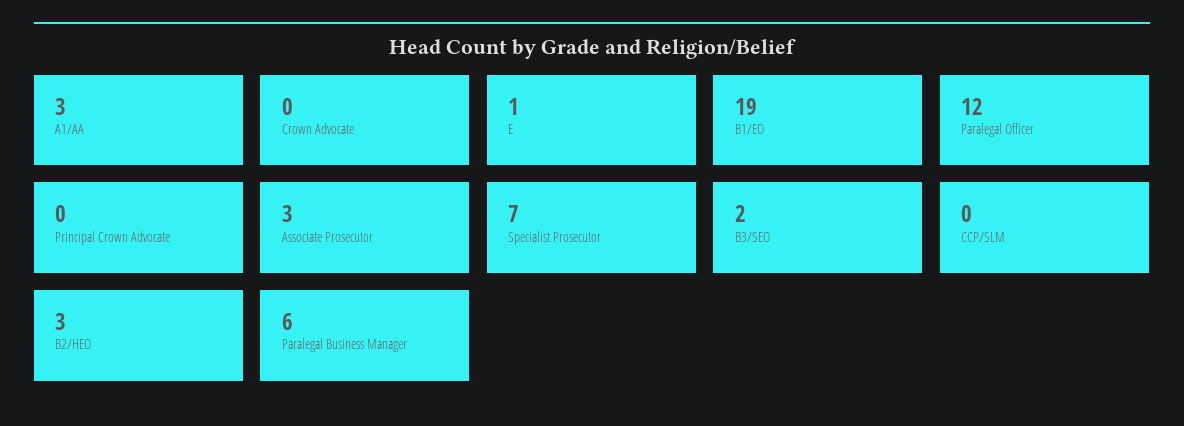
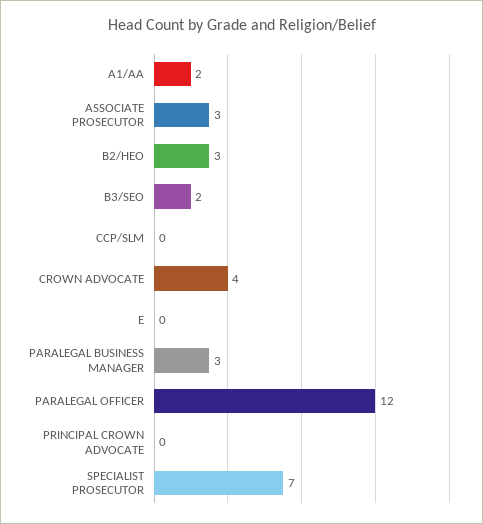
  {
-   "A1/AA": 3,
+   "A1/AA": 2,
-   "Crown Advocate": 0,
+   "Crown Advocate": 4,
-   "E": 1,
+   "E": 0,
-   "B1/EO": 19,
    "Paralegal Officer": 12,
    "Principal Crown Advocate": 0,
    "Associate Prosecutor": 3,
    "Specialist Prosecutor": 7,
    "B3/SEO": 2,
    "CCP/SLM": 0,
    "B2/HEO": 3,
-   "Paralegal Business Manager": 6
+   "Paralegal Business Manager": 3
  }

